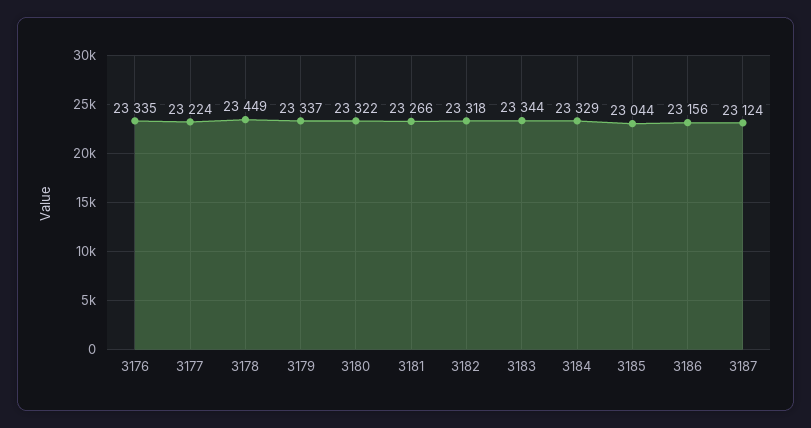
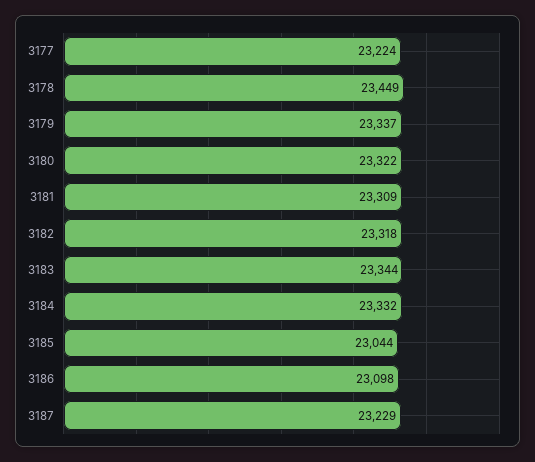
  {
-   "3176": 23335,
    "3177": 23224,
    "3178": 23449,
    "3179": 23337,
    "3180": 23322,
-   "3181": 23266,
+   "3181": 23309,
    "3182": 23318,
    "3183": 23344,
-   "3184": 23329,
+   "3184": 23332,
    "3185": 23044,
-   "3186": 23156,
+   "3186": 23098,
-   "3187": 23124
+   "3187": 23229
  }

